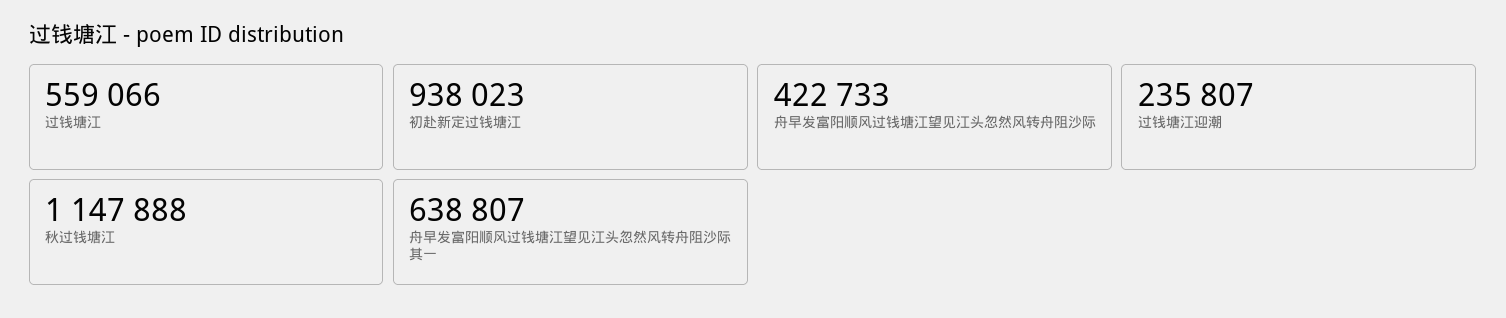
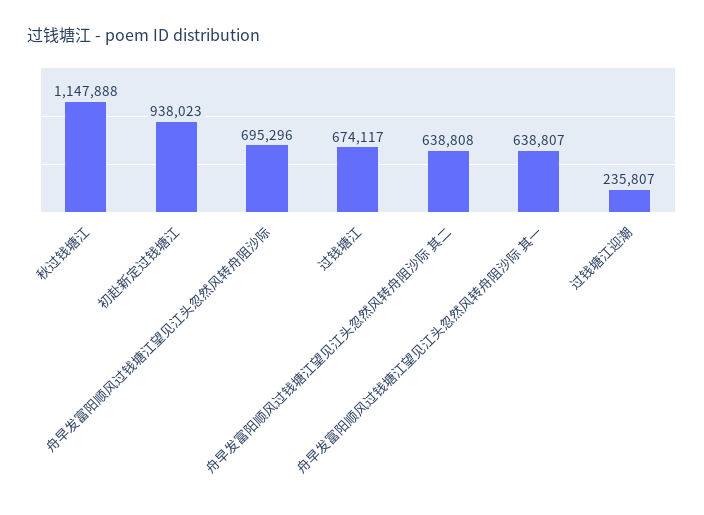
  {
-   "过钱塘江": 559066,
+   "过钱塘江": 674117,
    "初赴新定过钱塘江": 938023,
-   "舟早发富阳顺风过钱塘江望见江头忽然风转舟阻沙际": 422733,
+   "舟早发富阳顺风过钱塘江望见江头忽然风转舟阻沙际": 695296,
    "过钱塘江迎潮": 235807,
    "秋过钱塘江": 1147888,
-   "舟早发富阳顺风过钱塘江望见江头忽然风转舟阻沙际 其一": 638807
+   "舟早发富阳顺风过钱塘江望见江头忽然风转舟阻沙际 其一": 638807,
+   "舟早发富阳顺风过钱塘江望见江头忽然风转舟阻沙际 其二": 638808
  }

